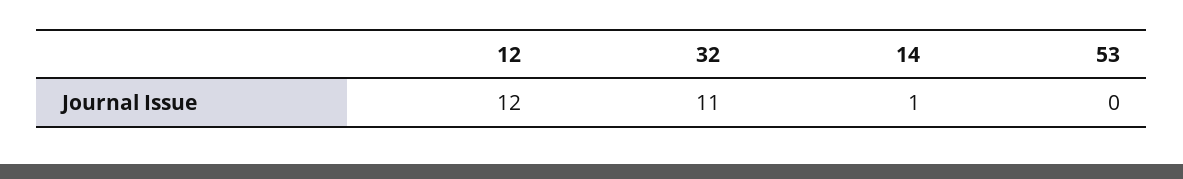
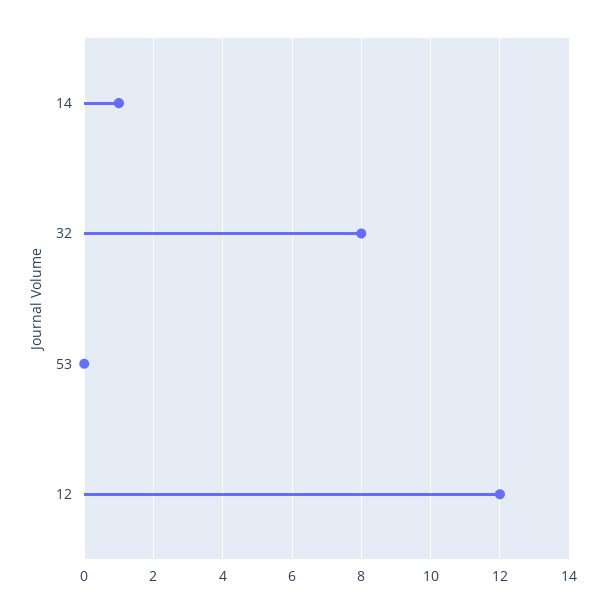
  {
    "12": 12,
-   "32": 11,
+   "32": 8,
    "14": 1,
    "53": 0
  }

